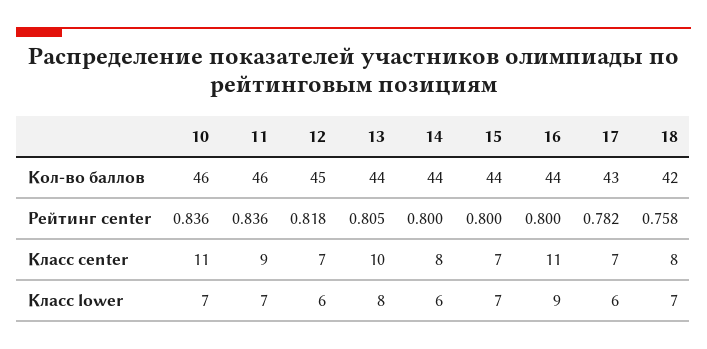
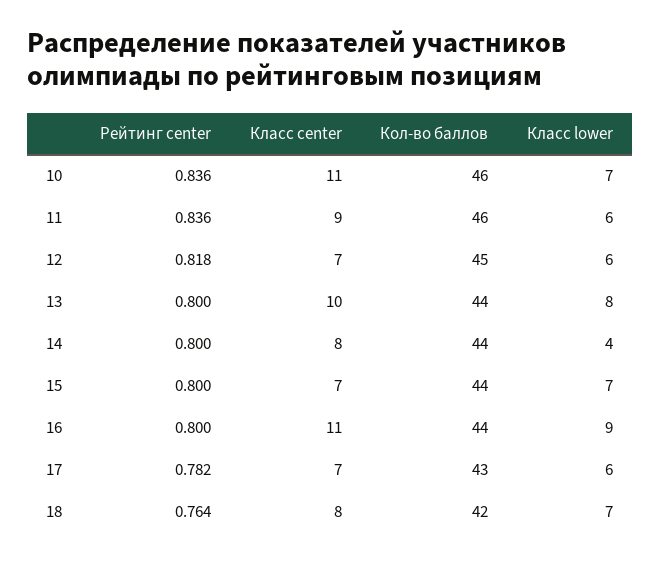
  {
    "10": {
      "Кол-во баллов": 46,
      "Рейтинг center": 0.836,
      "Класс center": 11,
      "Класс lower": 7
    },
    "11": {
      "Кол-во баллов": 46,
      "Рейтинг center": 0.836,
      "Класс center": 9,
-     "Класс lower": 7
+     "Класс lower": 6
    },
    "12": {
      "Кол-во баллов": 45,
      "Рейтинг center": 0.818,
      "Класс center": 7,
      "Класс lower": 6
    },
    "13": {
      "Кол-во баллов": 44,
-     "Рейтинг center": 0.805,
+     "Рейтинг center": 0.8,
      "Класс center": 10,
      "Класс lower": 8
    },
    "14": {
      "Кол-во баллов": 44,
      "Рейтинг center": 0.8,
      "Класс center": 8,
-     "Класс lower": 6
+     "Класс lower": 4
    },
    "15": {
      "Кол-во баллов": 44,
      "Рейтинг center": 0.8,
      "Класс center": 7,
      "Класс lower": 7
    },
    "16": {
      "Кол-во баллов": 44,
      "Рейтинг center": 0.8,
      "Класс center": 11,
      "Класс lower": 9
    },
    "17": {
      "Кол-во баллов": 43,
      "Рейтинг center": 0.782,
      "Класс center": 7,
      "Класс lower": 6
    },
    "18": {
      "Кол-во баллов": 42,
-     "Рейтинг center": 0.758,
+     "Рейтинг center": 0.764,
      "Класс center": 8,
      "Класс lower": 7
    }
  }

